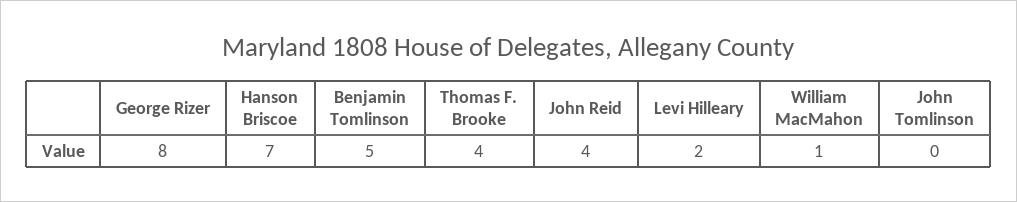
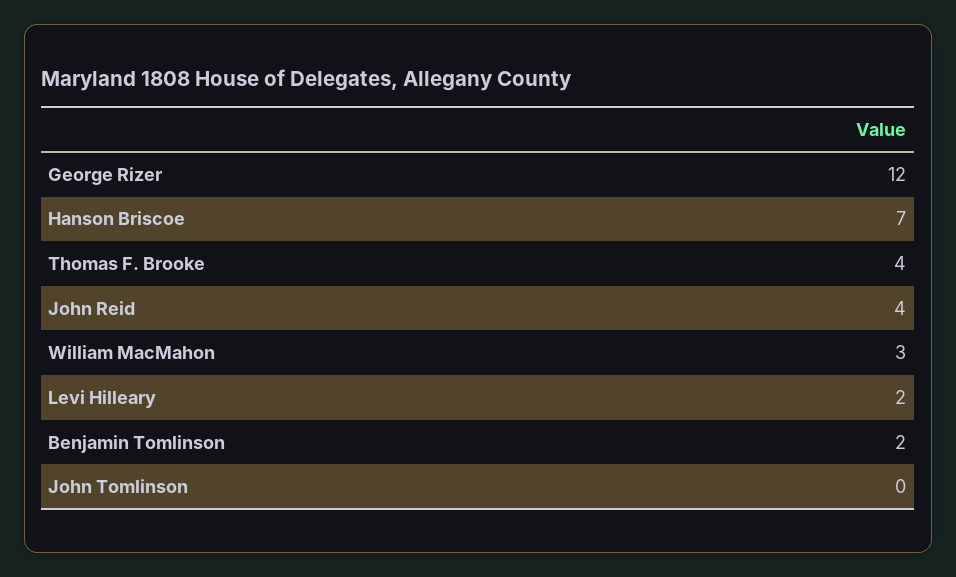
  {
-   "George Rizer": 8,
+   "George Rizer": 12,
    "Hanson Briscoe": 7,
-   "Benjamin Tomlinson": 5,
+   "Benjamin Tomlinson": 2,
    "Thomas F. Brooke": 4,
    "John Reid": 4,
    "Levi Hilleary": 2,
-   "William MacMahon": 1,
+   "William MacMahon": 3,
    "John Tomlinson": 0
  }

